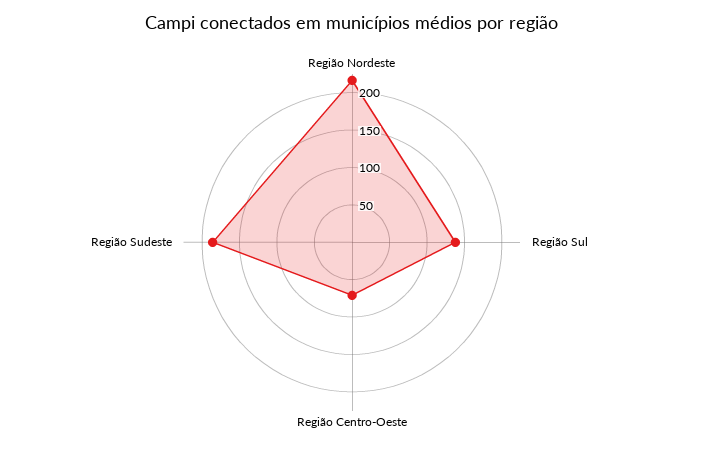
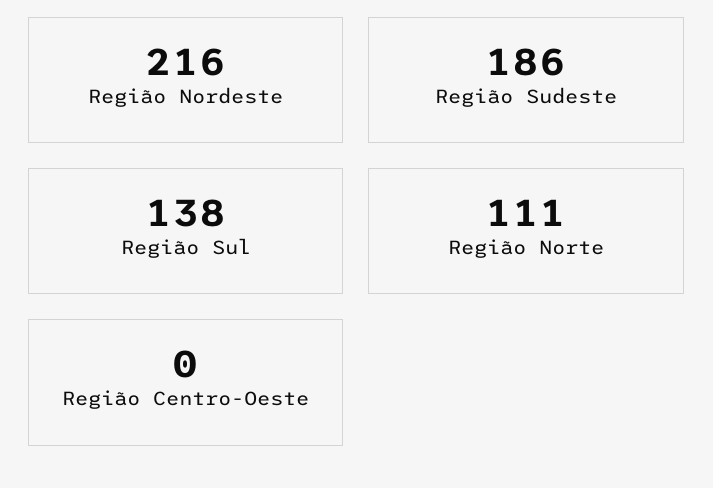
  {
    "Região Nordeste": 216,
    "Região Sul": 138,
-   "Região Centro-Oeste": 75,
+   "Região Centro-Oeste": 0,
-   "Região Sudeste": 186
+   "Região Sudeste": 186,
+   "Região Norte": 111
  }

